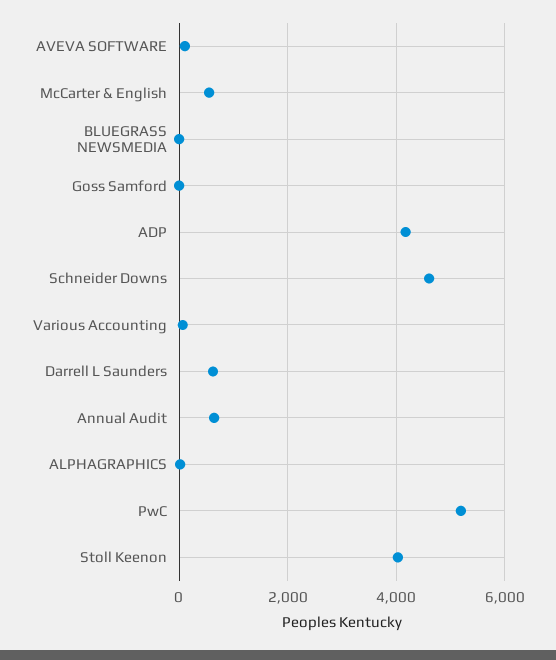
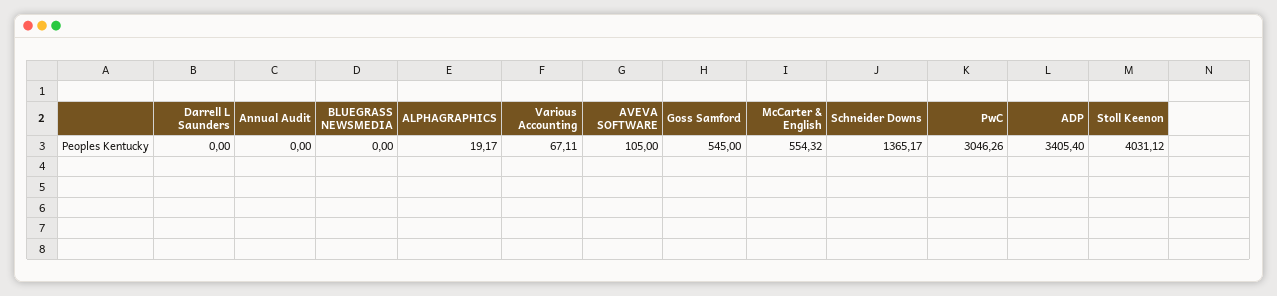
  {
    "AVEVA SOFTWARE": 105,
    "McCarter & English": 554.32,
    "BLUEGRASS NEWSMEDIA": 0,
-   "Goss Samford": 0,
+   "Goss Samford": 545,
-   "ADP": 4200,
+   "ADP": 3405.4,
-   "Schneider Downs": 4600,
+   "Schneider Downs": 1365.17,
    "Various Accounting": 67.11,
-   "Darrell L Saunders": 600,
+   "Darrell L Saunders": 0,
-   "Annual Audit": 600,
+   "Annual Audit": 0,
    "ALPHAGRAPHICS": 19.17,
-   "PwC": 5200,
+   "PwC": 3046.26,
    "Stoll Keenon": 4031.12
  }

